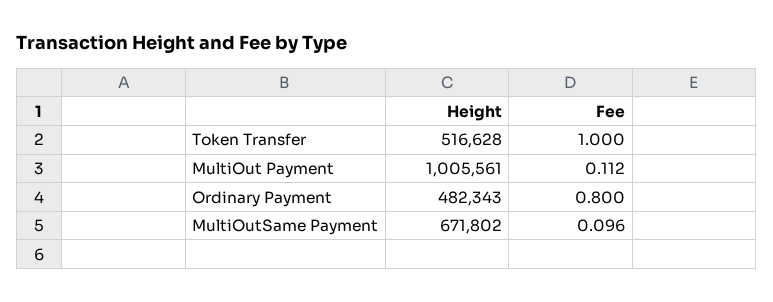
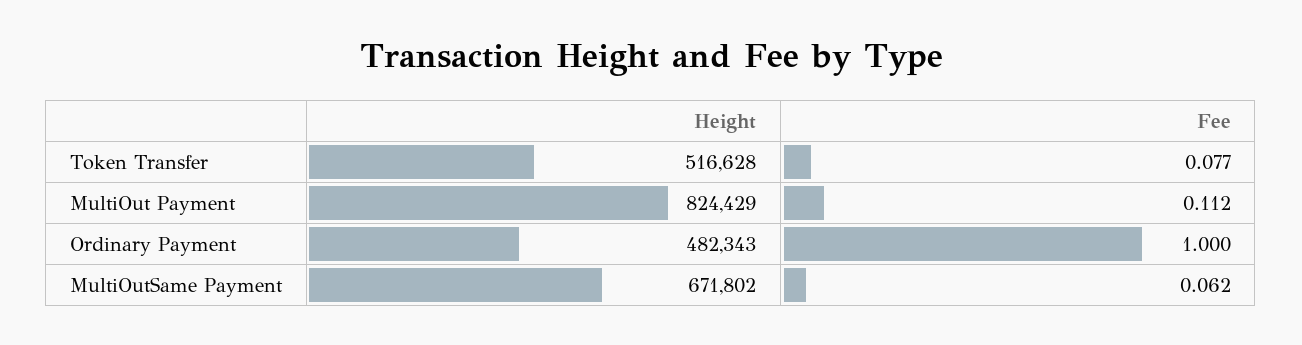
  {
    "Height": {
      "Token Transfer": 516628,
-     "MultiOut Payment": 1005561,
+     "MultiOut Payment": 824429,
      "Ordinary Payment": 482343,
      "MultiOutSame Payment": 671802
    },
    "Fee": {
-     "Token Transfer": 1,
+     "Token Transfer": 0.077,
      "MultiOut Payment": 0.112,
-     "Ordinary Payment": 0.8,
+     "Ordinary Payment": 1,
-     "MultiOutSame Payment": 0.096
+     "MultiOutSame Payment": 0.062
    }
  }

